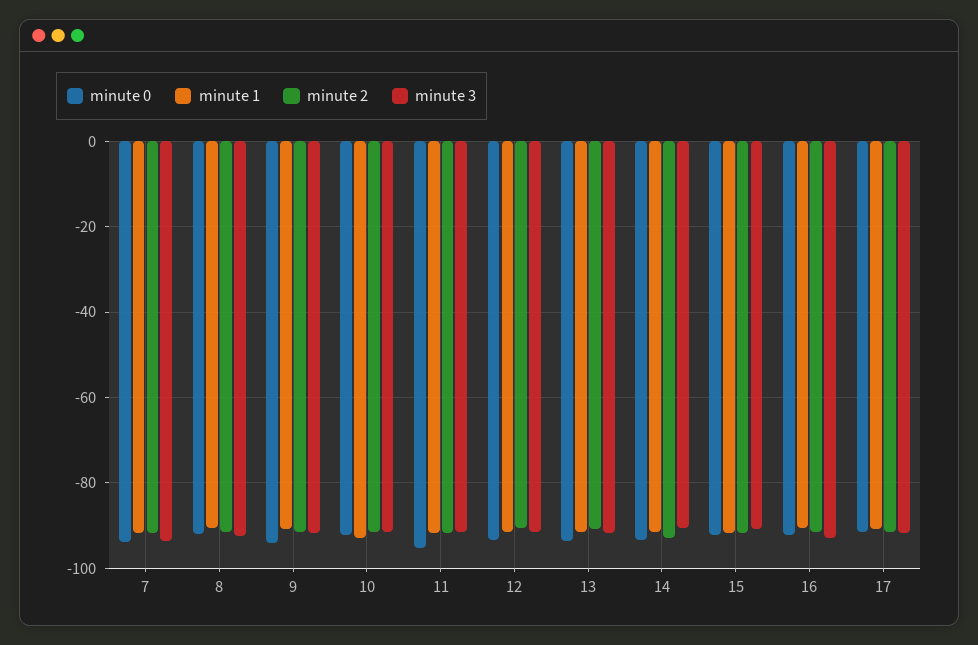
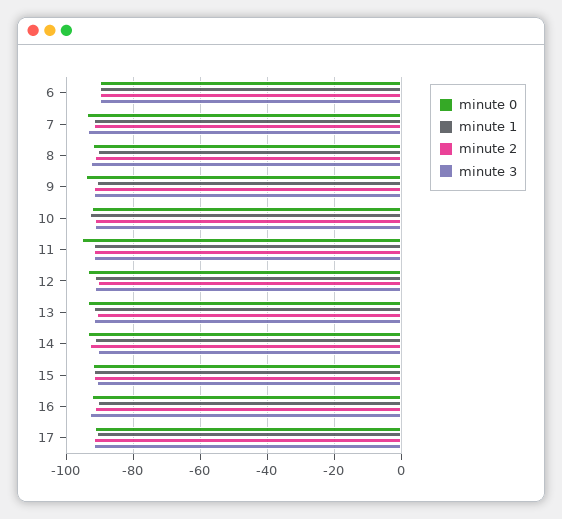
  {
    "minute 0": {
      "7": -94,
      "8": -92,
      "9": -94,
      "10": -92,
      "11": -96,
      "12": -94,
      "13": -94,
      "14": -94,
      "15": -92,
      "16": -92,
-     "17": -92
+     "17": -92,
+     "6": -90
    },
    "minute 1": {
      "7": -92,
      "8": -90,
      "9": -90,
      "10": -94,
      "11": -92,
      "12": -92,
      "13": -92,
      "14": -92,
      "15": -92,
      "16": -90,
-     "17": -90
+     "17": -90,
+     "6": -90
    },
    "minute 2": {
      "7": -92,
      "8": -92,
      "9": -92,
      "10": -92,
      "11": -92,
      "12": -90,
      "13": -90,
      "14": -94,
      "15": -92,
      "16": -92,
-     "17": -92
+     "17": -92,
+     "6": -90
    },
    "minute 3": {
      "7": -94,
      "8": -92,
      "9": -92,
      "10": -92,
      "11": -92,
      "12": -92,
      "13": -92,
      "14": -90,
      "15": -90,
      "16": -94,
-     "17": -92
+     "17": -92,
+     "6": -90
    }
  }

